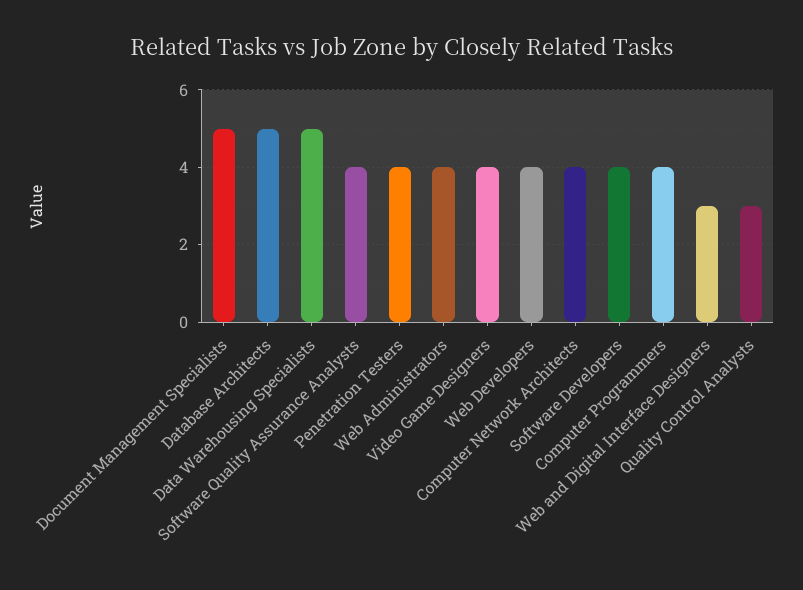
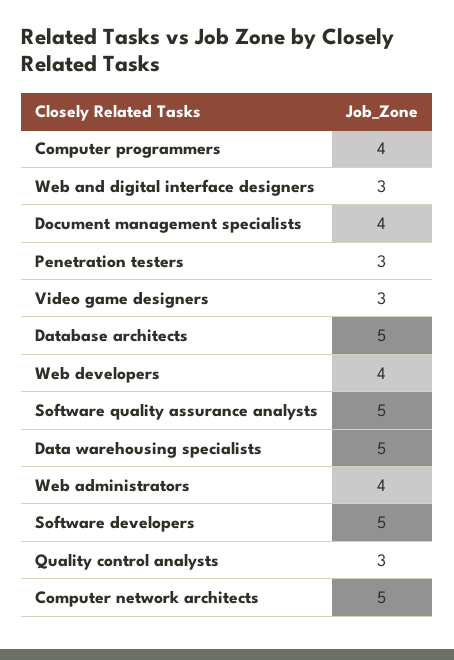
  {
-   "Document Management Specialists": 5,
+   "Document Management Specialists": 4,
    "Database Architects": 5,
    "Data Warehousing Specialists": 5,
-   "Software Quality Assurance Analysts": 4,
+   "Software Quality Assurance Analysts": 5,
-   "Penetration Testers": 4,
+   "Penetration Testers": 3,
    "Web Administrators": 4,
-   "Video Game Designers": 4,
+   "Video Game Designers": 3,
    "Web Developers": 4,
-   "Computer Network Architects": 4,
+   "Computer Network Architects": 5,
-   "Software Developers": 4,
+   "Software Developers": 5,
    "Computer Programmers": 4,
    "Web and Digital Interface Designers": 3,
    "Quality Control Analysts": 3
  }

